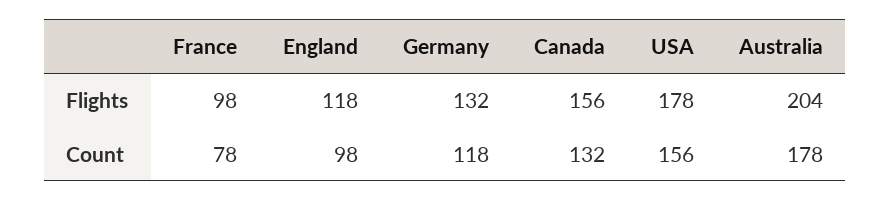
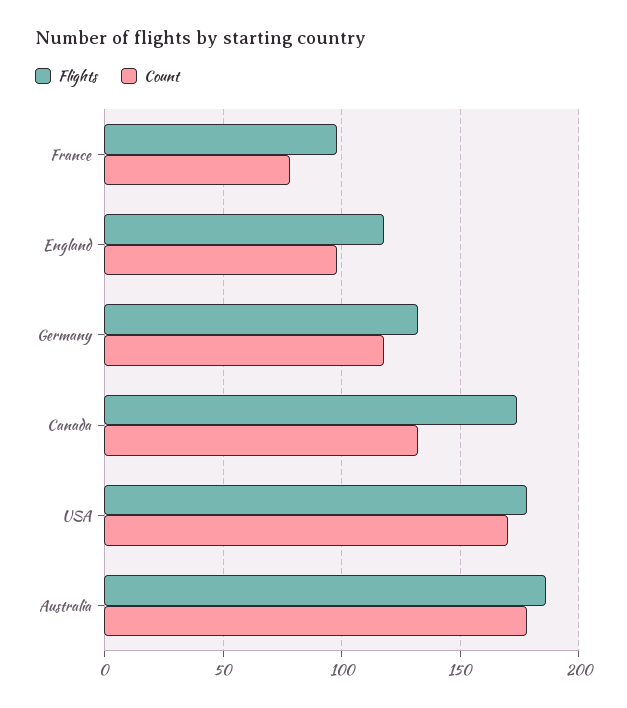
  {
    "Flights": {
      "France": 98,
      "England": 118,
      "Germany": 132,
-     "Canada": 156,
+     "Canada": 175,
      "USA": 178,
-     "Australia": 204
+     "Australia": 185
    },
    "Count": {
      "France": 78,
      "England": 98,
      "Germany": 118,
      "Canada": 132,
-     "USA": 156,
+     "USA": 170,
      "Australia": 178
    }
  }

